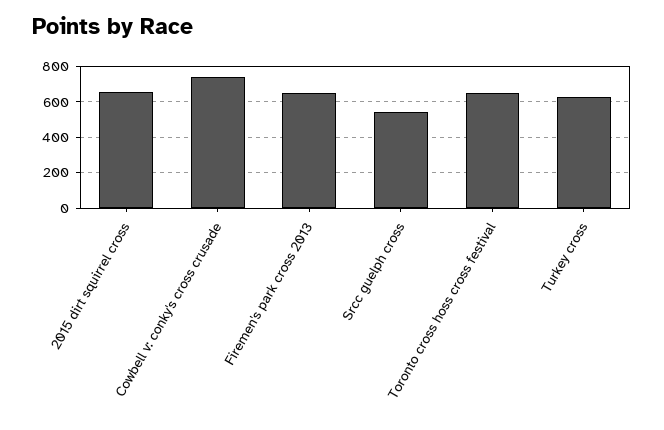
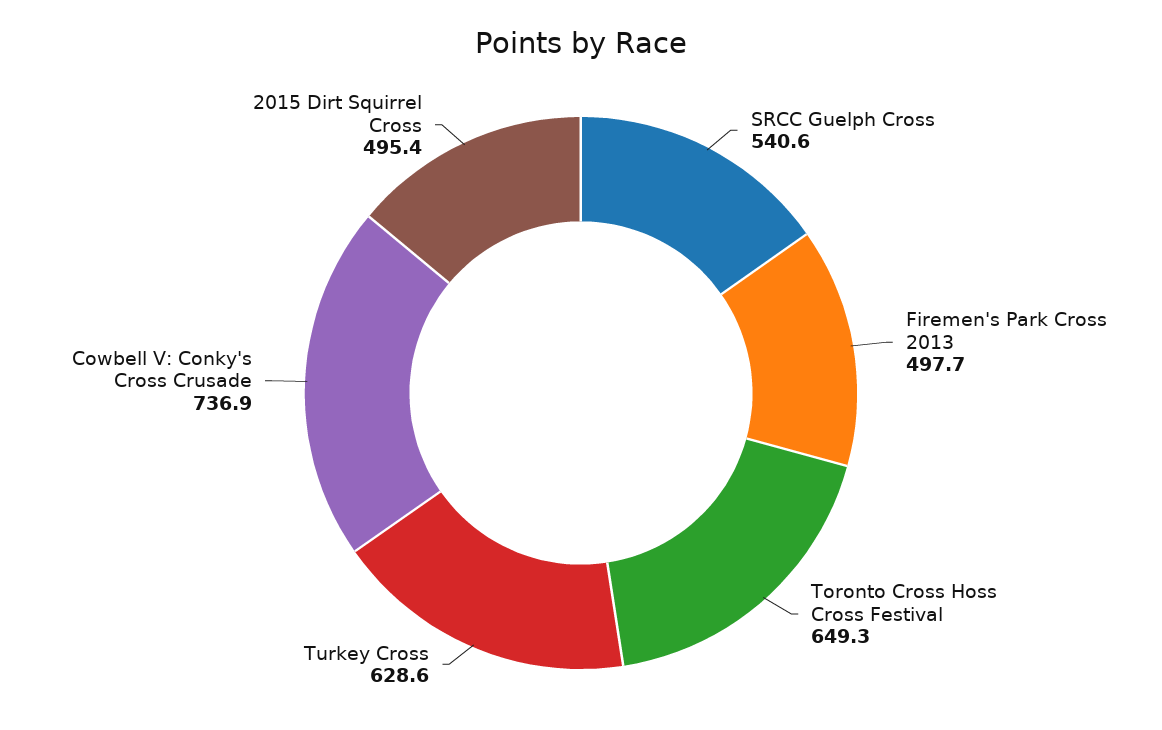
  {
-   "2015 dirt squirrel cross": 650,
+   "2015 dirt squirrel cross": 495.4,
    "Cowbell v: conky's cross crusade": 736.9,
-   "Firemen's park cross 2013": 650,
+   "Firemen's park cross 2013": 497.7,
    "Srcc guelph cross": 540.6,
    "Toronto cross hoss cross festival": 649.3,
    "Turkey cross": 628.6
  }

